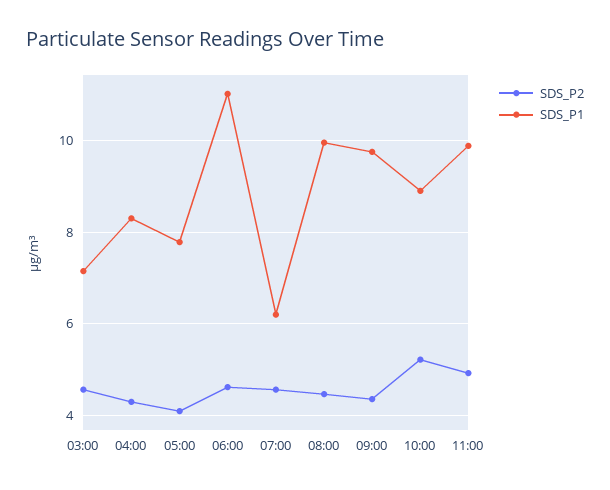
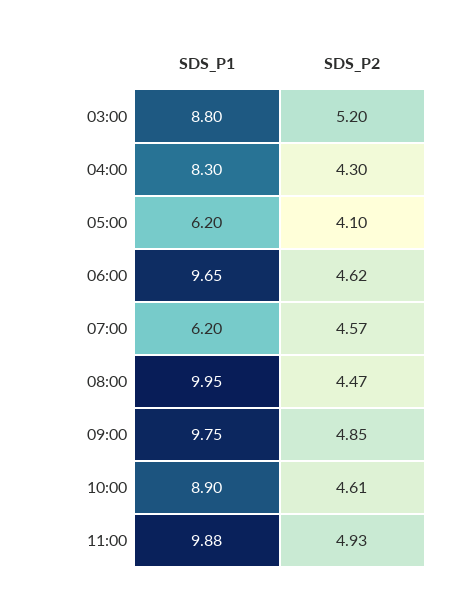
  {
    "SDS_P2": {
-     "03:00": 4.6,
+     "03:00": 5.2,
      "04:00": 4.3,
      "05:00": 4.1,
      "06:00": 4.62,
      "07:00": 4.57,
      "08:00": 4.47,
-     "09:00": 4.4,
+     "09:00": 4.85,
-     "10:00": 5.2,
+     "10:00": 4.61,
      "11:00": 4.93
    },
    "SDS_P1": {
-     "03:00": 7.2,
+     "03:00": 8.8,
      "04:00": 8.3,
-     "05:00": 7.8,
+     "05:00": 6.2,
-     "06:00": 11,
+     "06:00": 9.65,
      "07:00": 6.2,
      "08:00": 9.95,
      "09:00": 9.75,
      "10:00": 8.9,
      "11:00": 9.88
    }
  }

